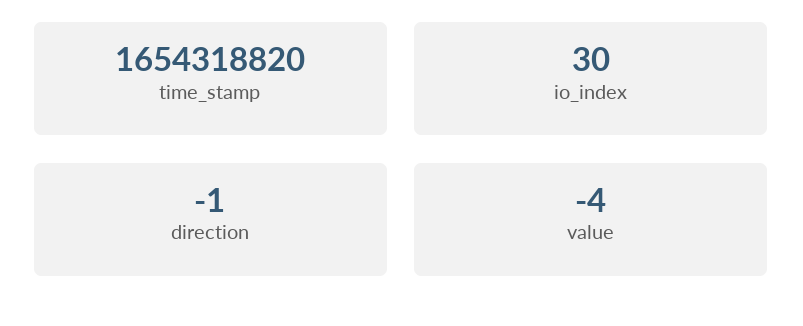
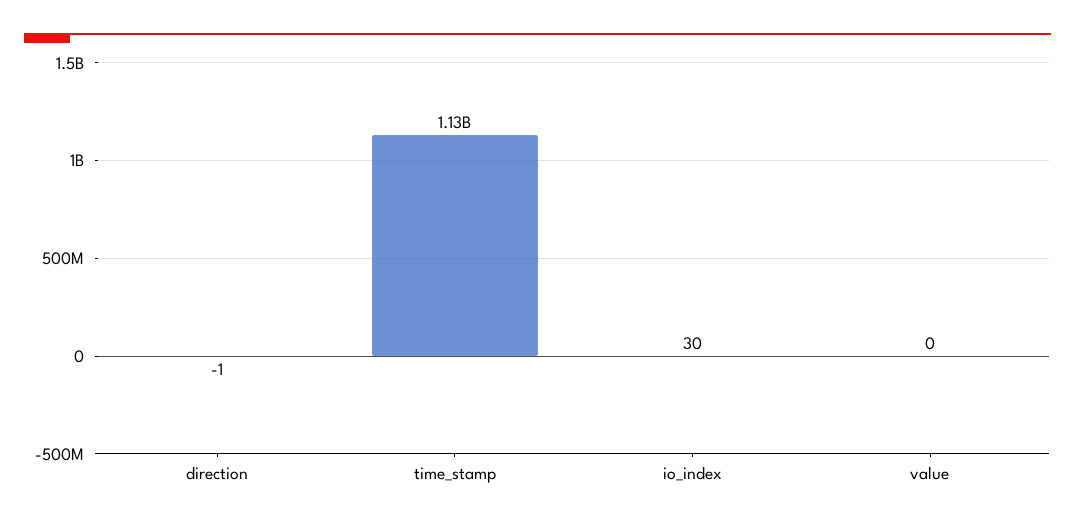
  {
-   "time_stamp": 1654318820,
+   "time_stamp": 1130000000,
    "io_index": 30,
    "direction": -1,
-   "value": -4
+   "value": 0
  }

